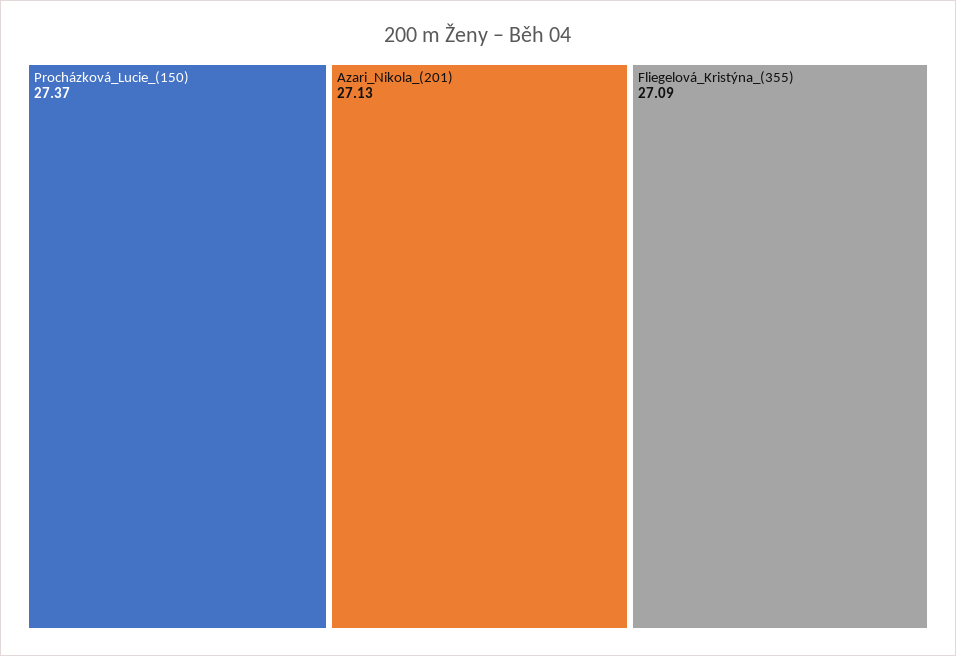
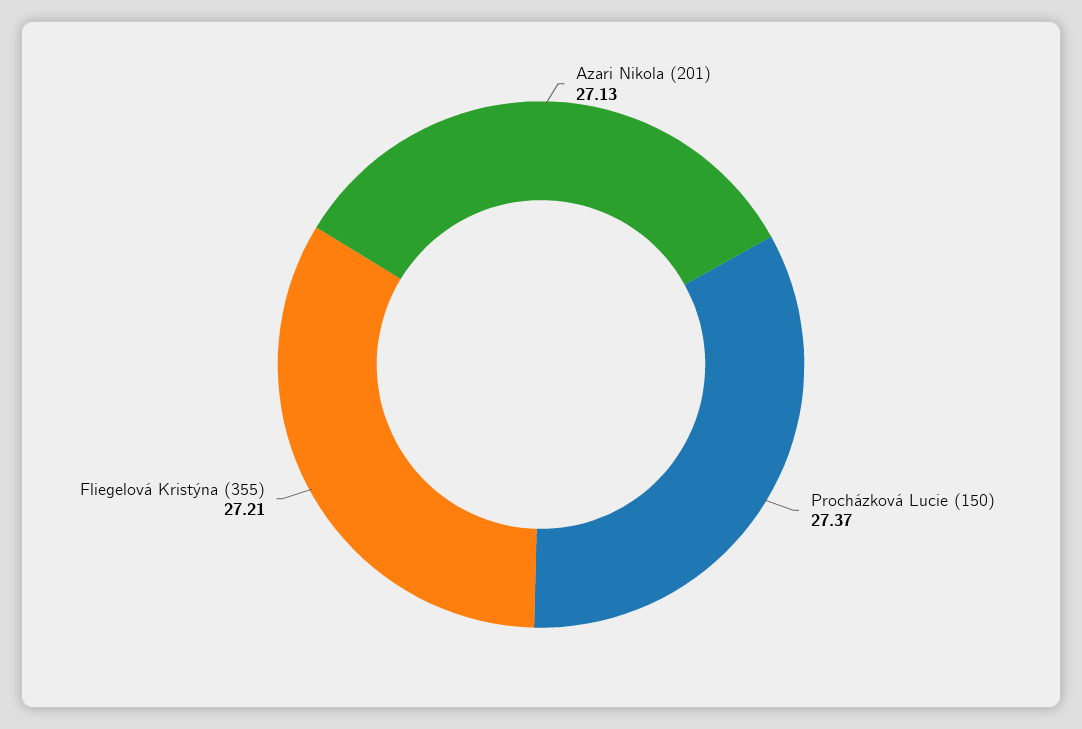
  {
    "Procházková_Lucie_(150)": 27.37,
    "Azari_Nikola_(201)": 27.13,
-   "Fliegelová_Kristýna_(355)": 27.09
+   "Fliegelová_Kristýna_(355)": 27.21
  }

